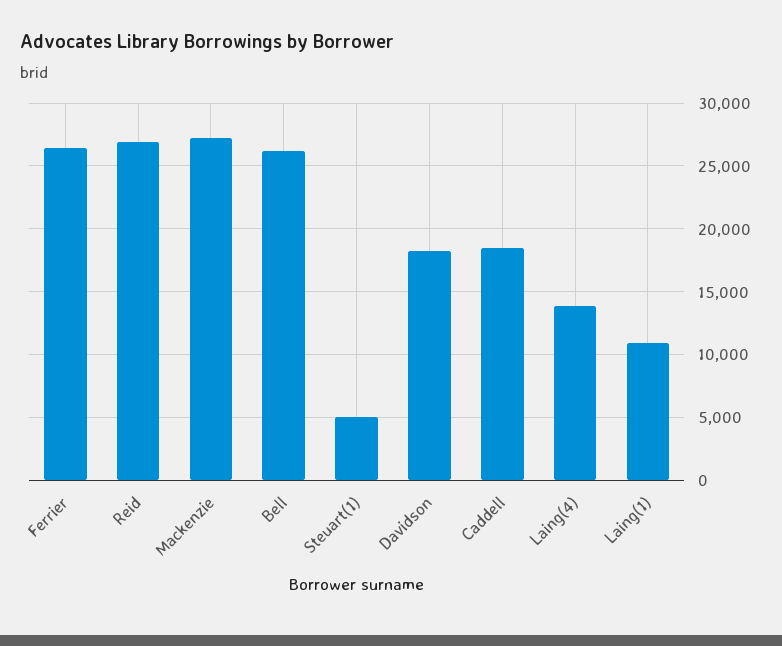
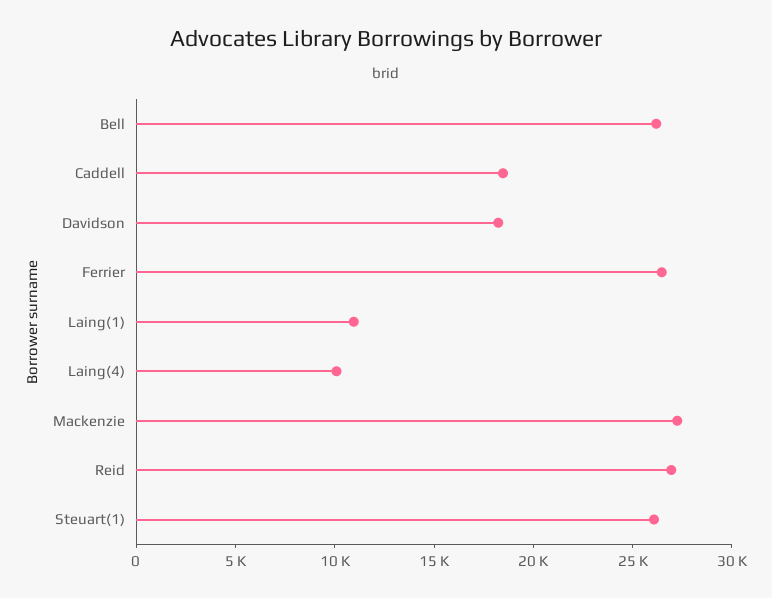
  {
    "Ferrier": 26500,
    "Reid": 27000,
    "Mackenzie": 27000,
    "Bell": 26000,
-   "Steuart(1)": 5000,
+   "Steuart(1)": 26000,
    "Davidson": 18000,
    "Caddell": 18500,
-   "Laing(4)": 14000,
+   "Laing(4)": 10000,
    "Laing(1)": 11000
  }

